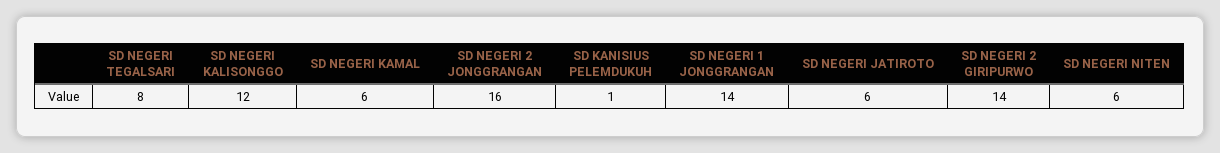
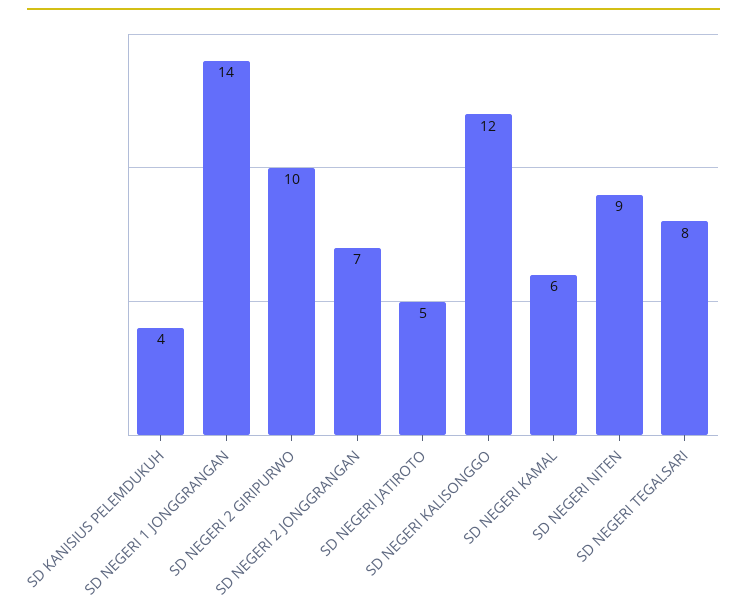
  {
    "SD NEGERI TEGALSARI": 8,
    "SD NEGERI KALISONGGO": 12,
    "SD NEGERI KAMAL": 6,
-   "SD NEGERI 2 JONGGRANGAN": 16,
+   "SD NEGERI 2 JONGGRANGAN": 7,
-   "SD KANISIUS PELEMDUKUH": 1,
+   "SD KANISIUS PELEMDUKUH": 4,
    "SD NEGERI 1 JONGGRANGAN": 14,
-   "SD NEGERI JATIROTO": 6,
+   "SD NEGERI JATIROTO": 5,
-   "SD NEGERI 2 GIRIPURWO": 14,
+   "SD NEGERI 2 GIRIPURWO": 10,
-   "SD NEGERI NITEN": 6
+   "SD NEGERI NITEN": 9
  }

